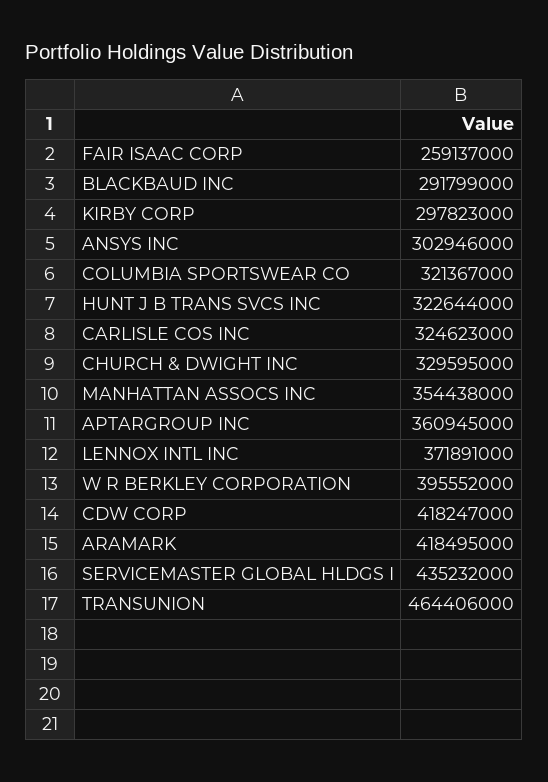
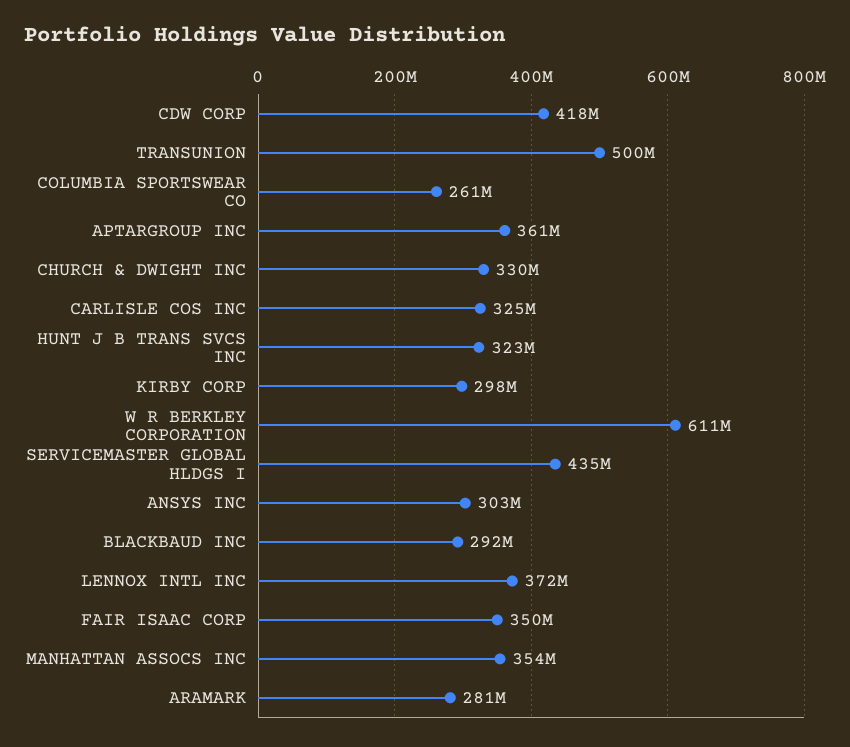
  {
-   "FAIR ISAAC CORP": 259137000,
+   "FAIR ISAAC CORP": 350000000,
    "BLACKBAUD INC": 291799000,
    "KIRBY CORP": 297823000,
    "ANSYS INC": 302946000,
-   "COLUMBIA SPORTSWEAR CO": 321367000,
+   "COLUMBIA SPORTSWEAR CO": 261000000,
    "HUNT J B TRANS SVCS INC": 322644000,
    "CARLISLE COS INC": 324623000,
    "CHURCH & DWIGHT INC": 329595000,
    "MANHATTAN ASSOCS INC": 354438000,
    "APTARGROUP INC": 360945000,
    "LENNOX INTL INC": 371891000,
-   "W R BERKLEY CORPORATION": 395552000,
+   "W R BERKLEY CORPORATION": 611000000,
    "CDW CORP": 418247000,
-   "ARAMARK": 418495000,
+   "ARAMARK": 281000000,
    "SERVICEMASTER GLOBAL HLDGS I": 435232000,
-   "TRANSUNION": 464406000
+   "TRANSUNION": 500000000
  }

